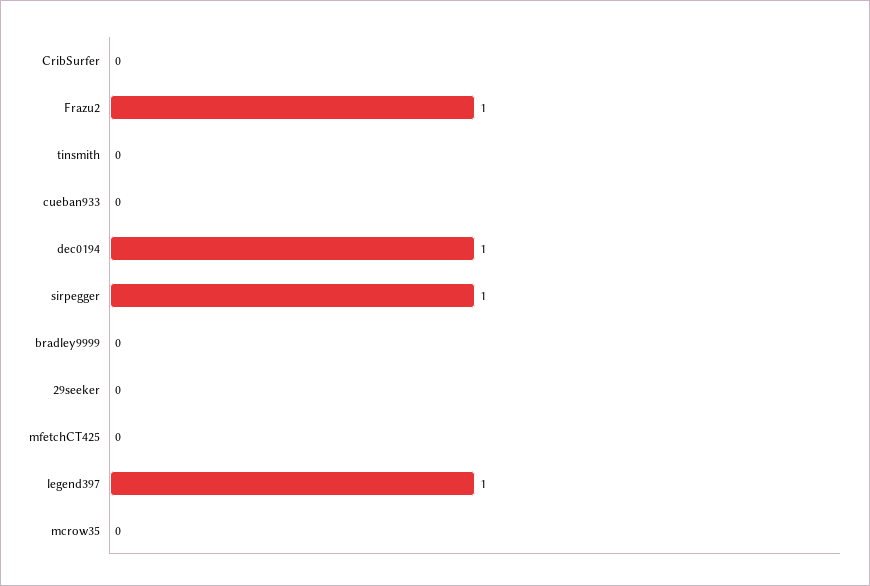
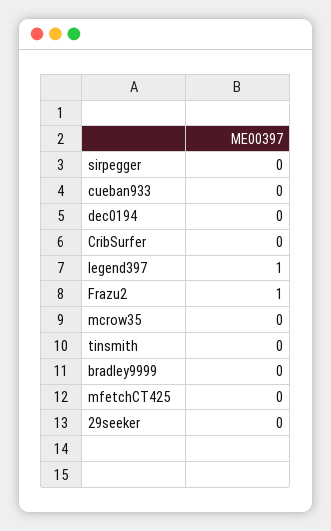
  {
    "CribSurfer": 0,
    "Frazu2": 1,
    "tinsmith": 0,
    "cueban933": 0,
-   "dec0194": 1,
+   "dec0194": 0,
-   "sirpegger": 1,
+   "sirpegger": 0,
    "bradley9999": 0,
    "29seeker": 0,
    "mfetchCT425": 0,
    "legend397": 1,
    "mcrow35": 0
  }

